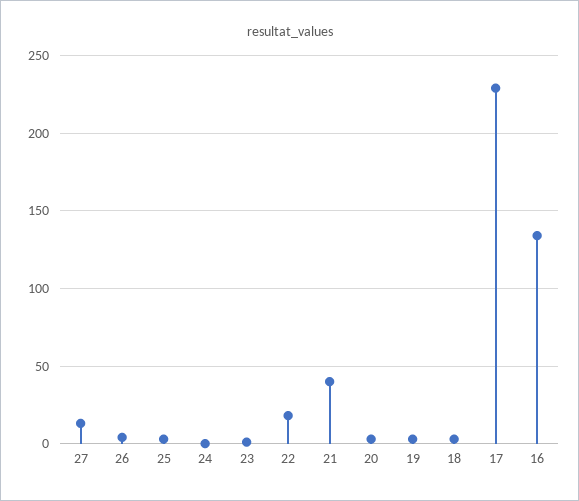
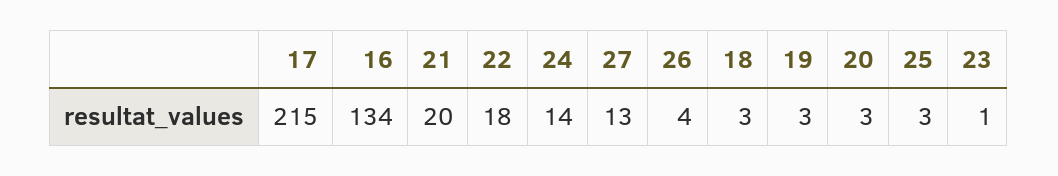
  {
    "27": 13,
    "26": 4,
    "25": 3,
-   "24": 0,
+   "24": 14,
    "23": 1,
    "22": 18,
-   "21": 40,
+   "21": 20,
    "20": 3,
    "19": 3,
    "18": 3,
-   "17": 230,
+   "17": 215,
    "16": 134
  }

